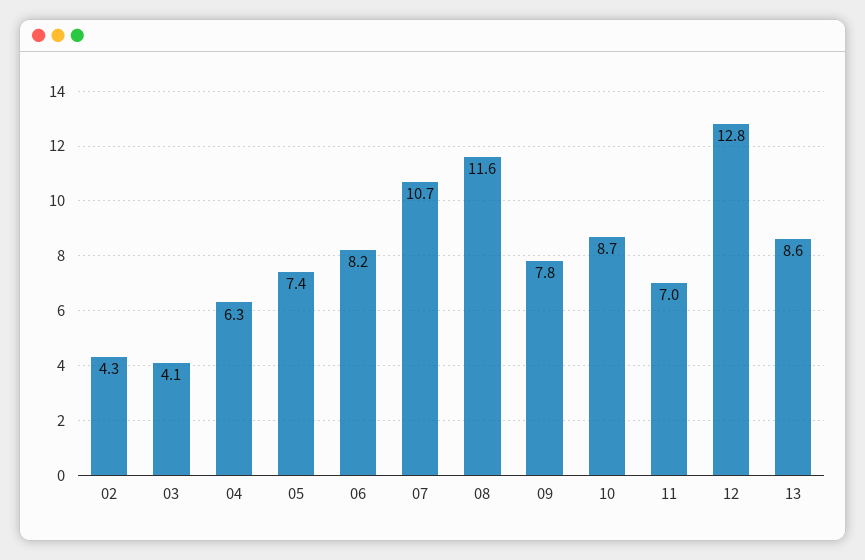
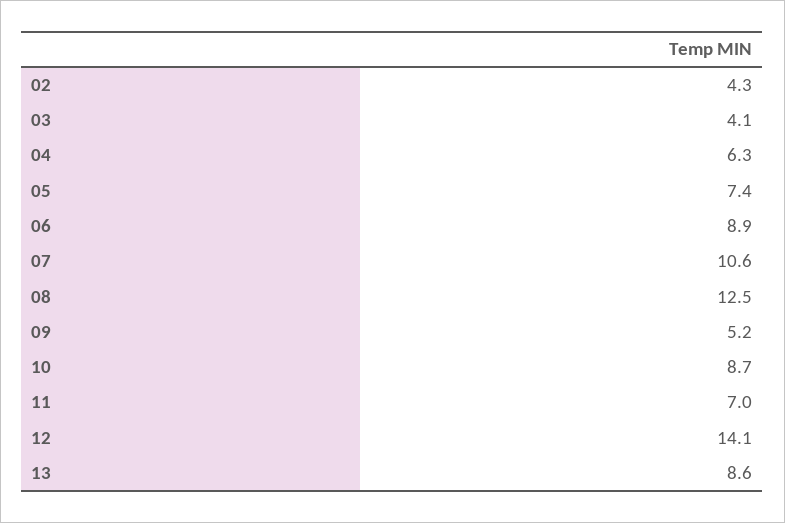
  {
    "02": 4.3,
    "03": 4.1,
    "04": 6.3,
    "05": 7.4,
-   "06": 8.2,
+   "06": 8.9,
-   "07": 10.7,
+   "07": 10.6,
-   "08": 11.6,
+   "08": 12.5,
-   "09": 7.8,
+   "09": 5.2,
    "10": 8.7,
    "11": 7,
-   "12": 12.8,
+   "12": 14.1,
    "13": 8.6
  }

